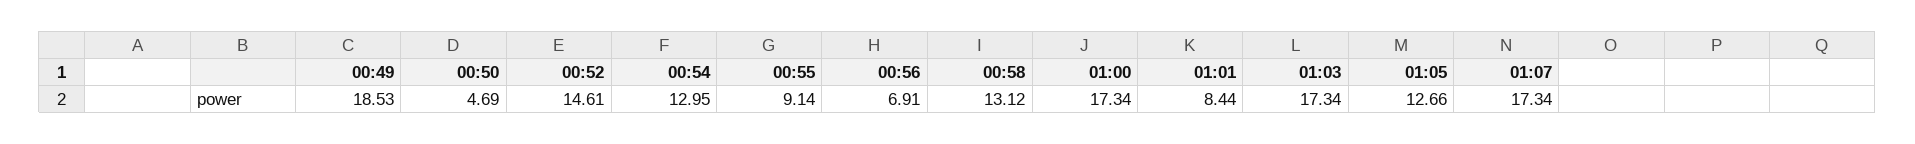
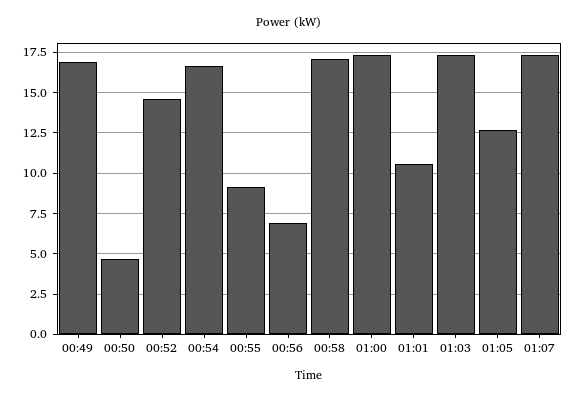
  {
-   "00:49": 18.53,
+   "00:49": 17,
    "00:50": 4.69,
    "00:52": 14.61,
-   "00:54": 12.95,
+   "00:54": 16.5,
    "00:55": 9.14,
    "00:56": 6.91,
-   "00:58": 13.12,
+   "00:58": 17,
    "01:00": 17.34,
-   "01:01": 8.44,
+   "01:01": 10.5,
    "01:03": 17.34,
    "01:05": 12.66,
    "01:07": 17.34
  }

